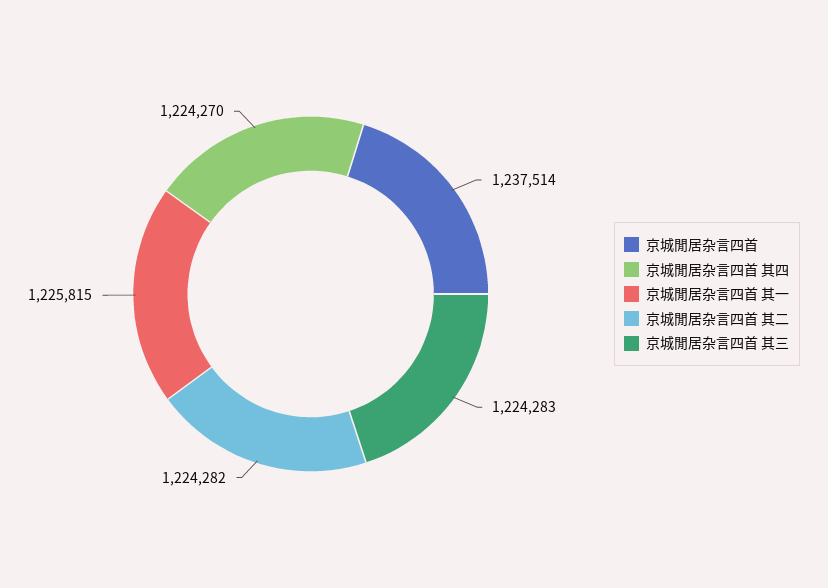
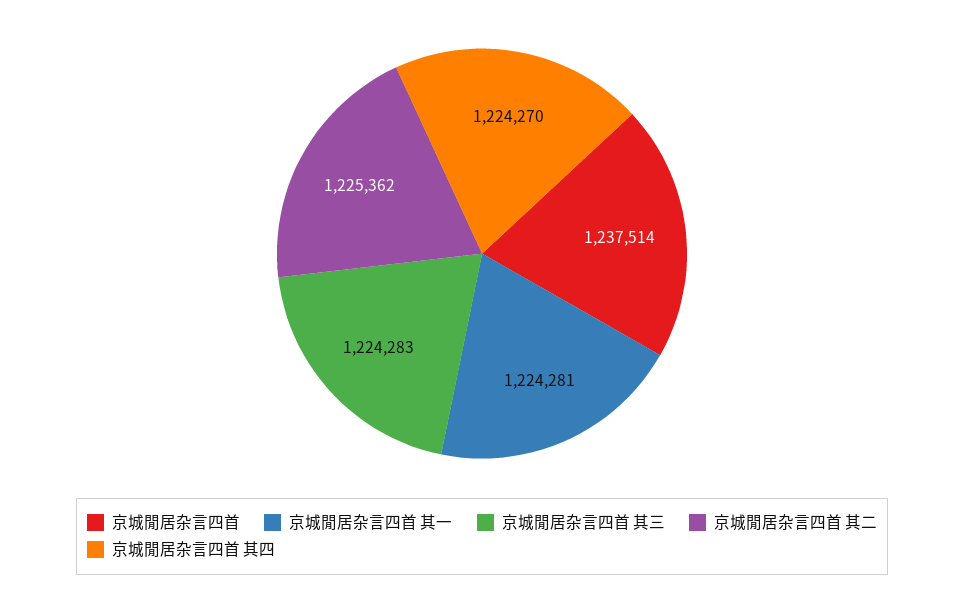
  {
    "京城閒居杂言四首": 1237514,
    "京城閒居杂言四首 其四": 1224270,
-   "京城閒居杂言四首 其一": 1225815,
+   "京城閒居杂言四首 其一": 1224281,
-   "京城閒居杂言四首 其二": 1224282,
+   "京城閒居杂言四首 其二": 1225362,
    "京城閒居杂言四首 其三": 1224283
  }

